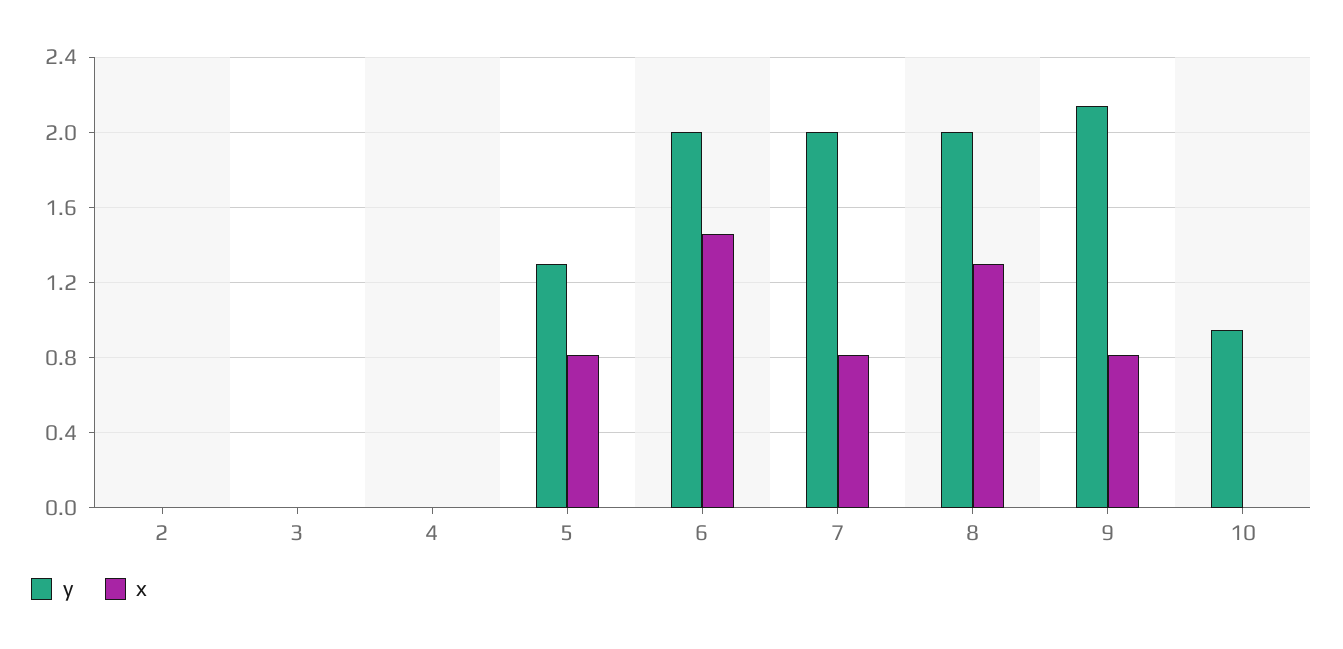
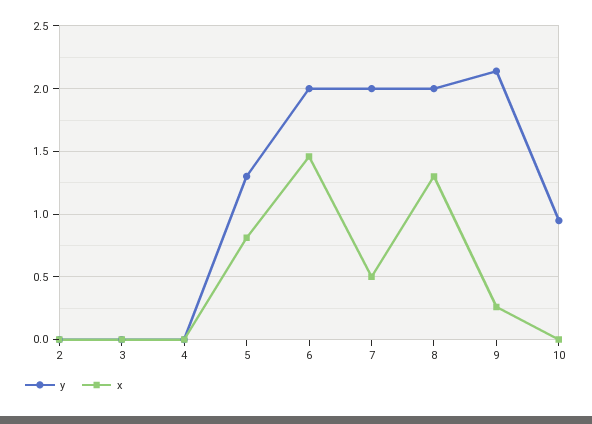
  {
    "y": {
      "2": 0,
      "3": 0,
      "4": 0,
      "5": 1.3,
      "6": 2,
      "7": 2,
      "8": 2,
      "9": 2.15,
      "10": 0.95
    },
    "x": {
      "2": 0,
      "3": 0,
      "4": 0,
      "5": 0.8,
      "6": 1.45,
-     "7": 0.8,
+     "7": 0.5,
      "8": 1.3,
-     "9": 0.8,
+     "9": 0.25,
      "10": 0
    }
  }

